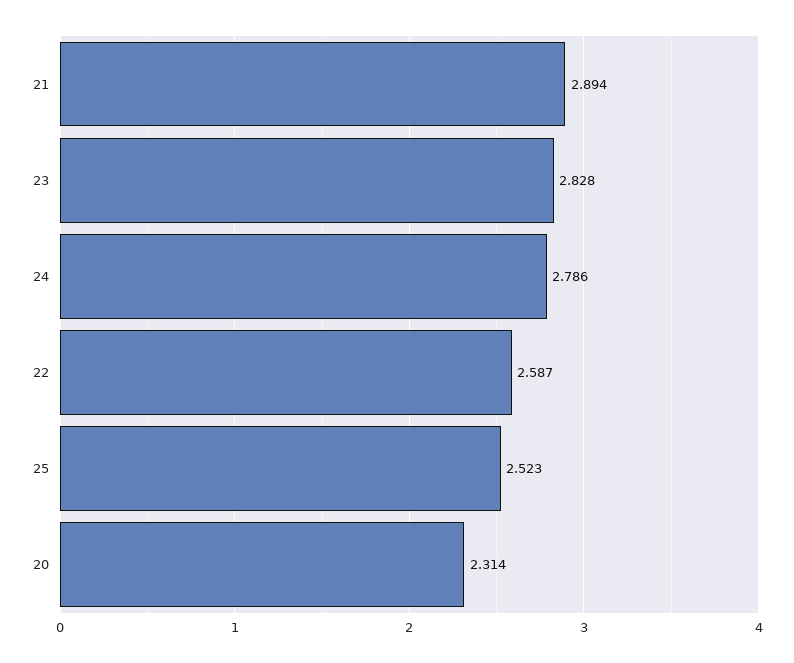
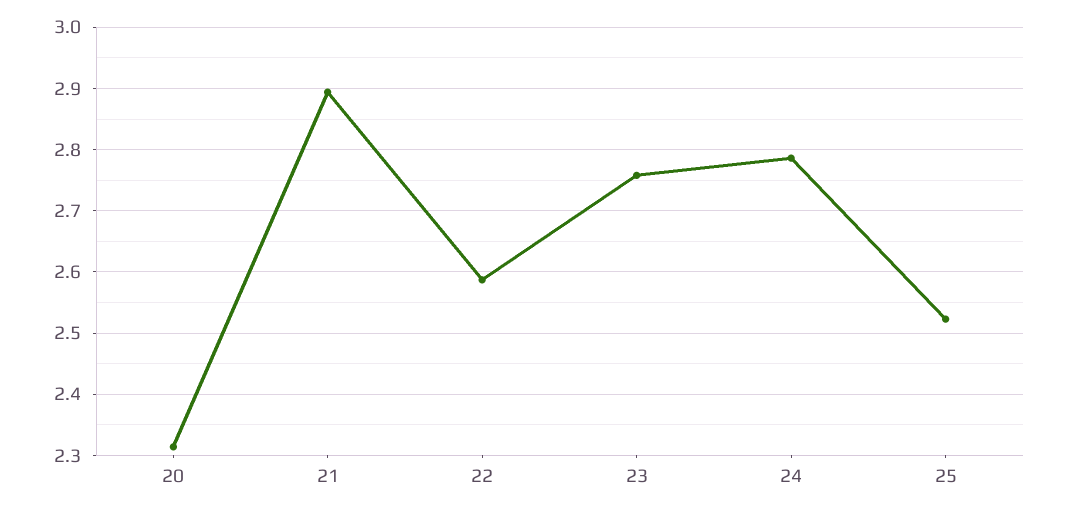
  {
    "21": 2.894,
-   "23": 2.828,
+   "23": 2.76,
    "24": 2.786,
    "22": 2.587,
    "25": 2.523,
    "20": 2.314
  }

